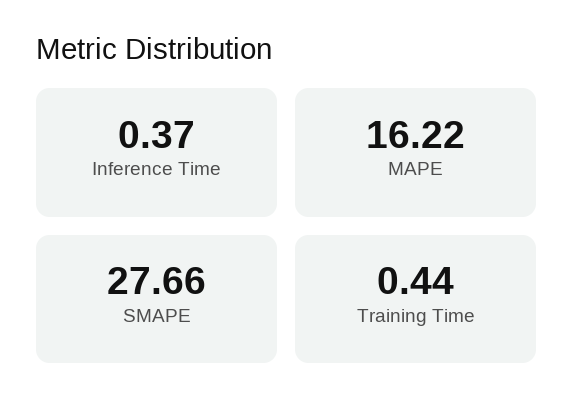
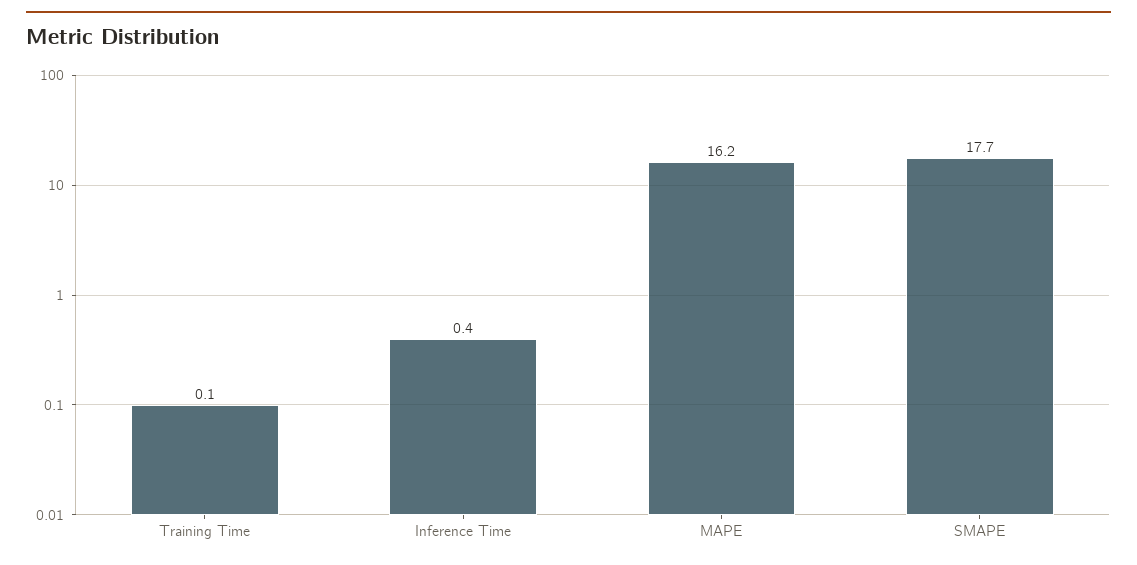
  {
    "Inference Time": 0.37,
    "MAPE": 16.22,
-   "SMAPE": 27.66,
+   "SMAPE": 17.7,
-   "Training Time": 0.44
+   "Training Time": 0.1
  }

